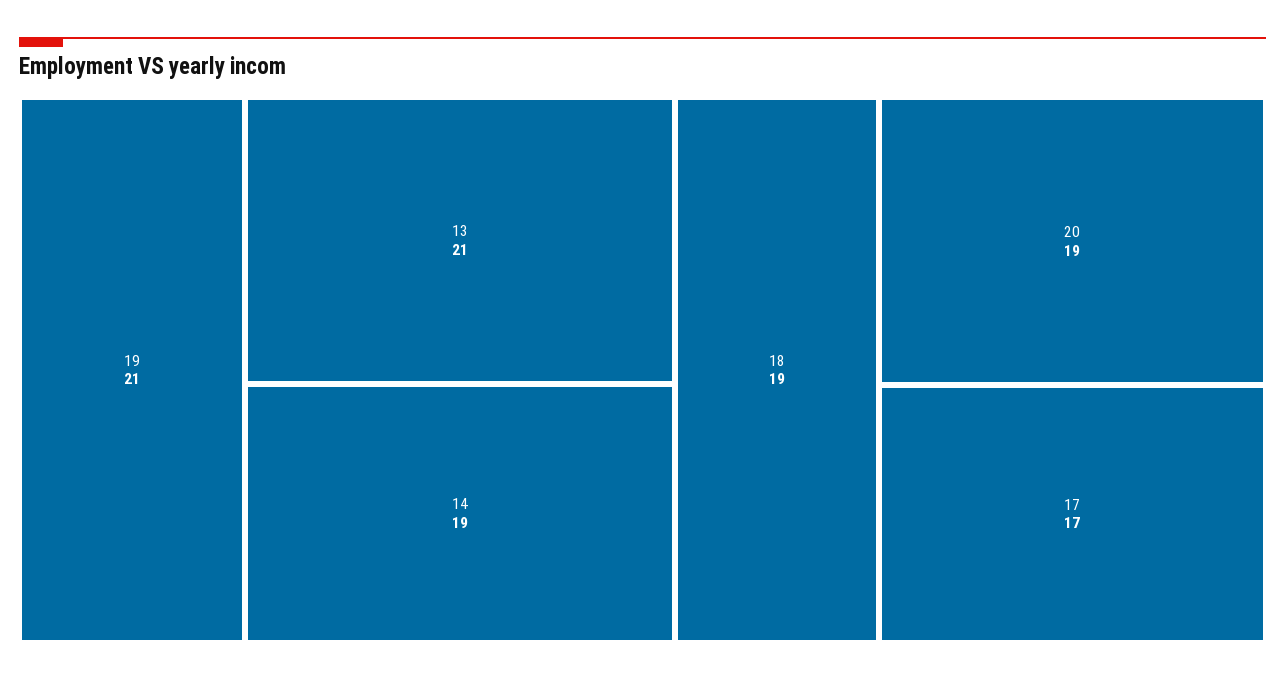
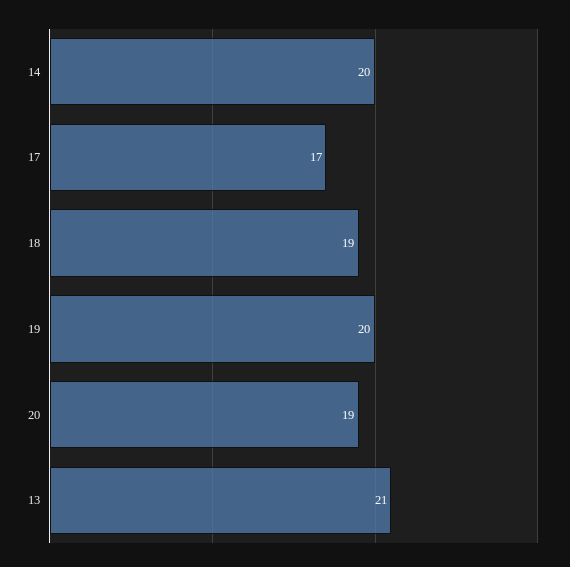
  {
-   "19": 21,
+   "19": 20,
    "13": 21,
-   "14": 19,
+   "14": 20,
    "18": 19,
    "20": 19,
    "17": 17
  }

